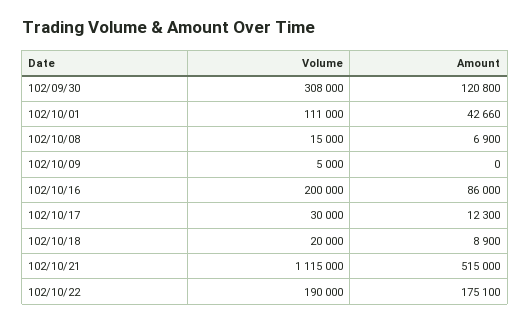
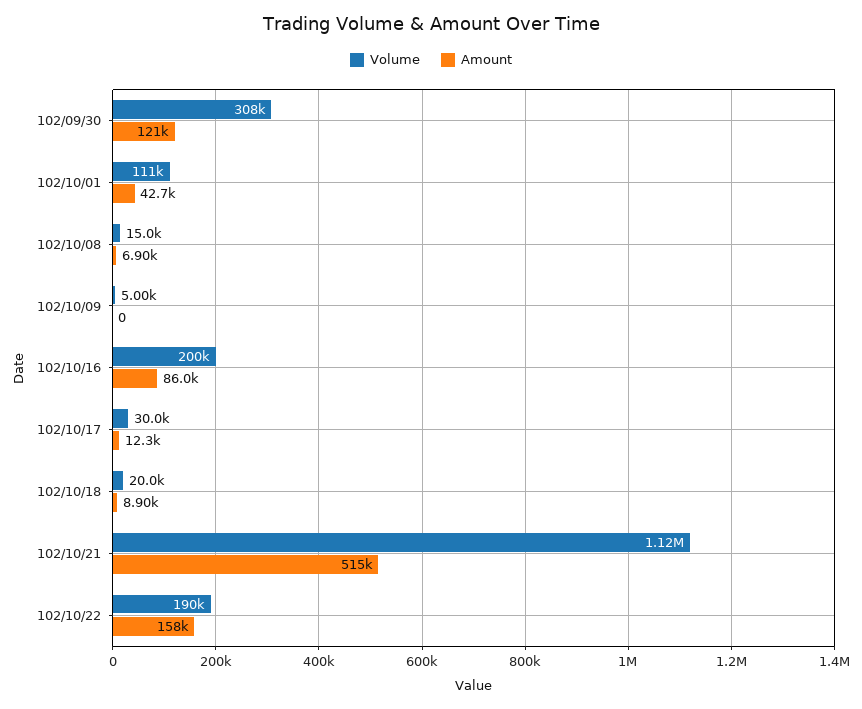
  {
    "Volume": {
      "102/09/30": 308000,
      "102/10/01": 111000,
      "102/10/08": 15000,
      "102/10/09": 5000,
      "102/10/16": 200000,
      "102/10/17": 30000,
      "102/10/18": 20000,
      "102/10/21": 1115000,
      "102/10/22": 190000
    },
    "Amount": {
      "102/09/30": 120800,
      "102/10/01": 42660,
      "102/10/08": 6900,
      "102/10/09": 0,
      "102/10/16": 86000,
      "102/10/17": 12300,
      "102/10/18": 8900,
      "102/10/21": 515000,
-     "102/10/22": 175100
+     "102/10/22": 158000
    }
  }

